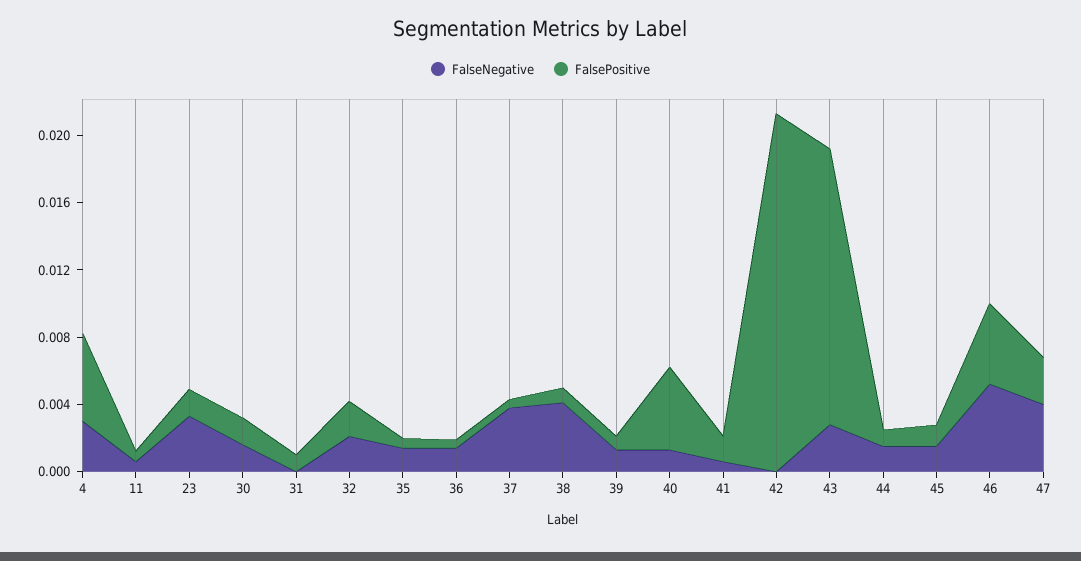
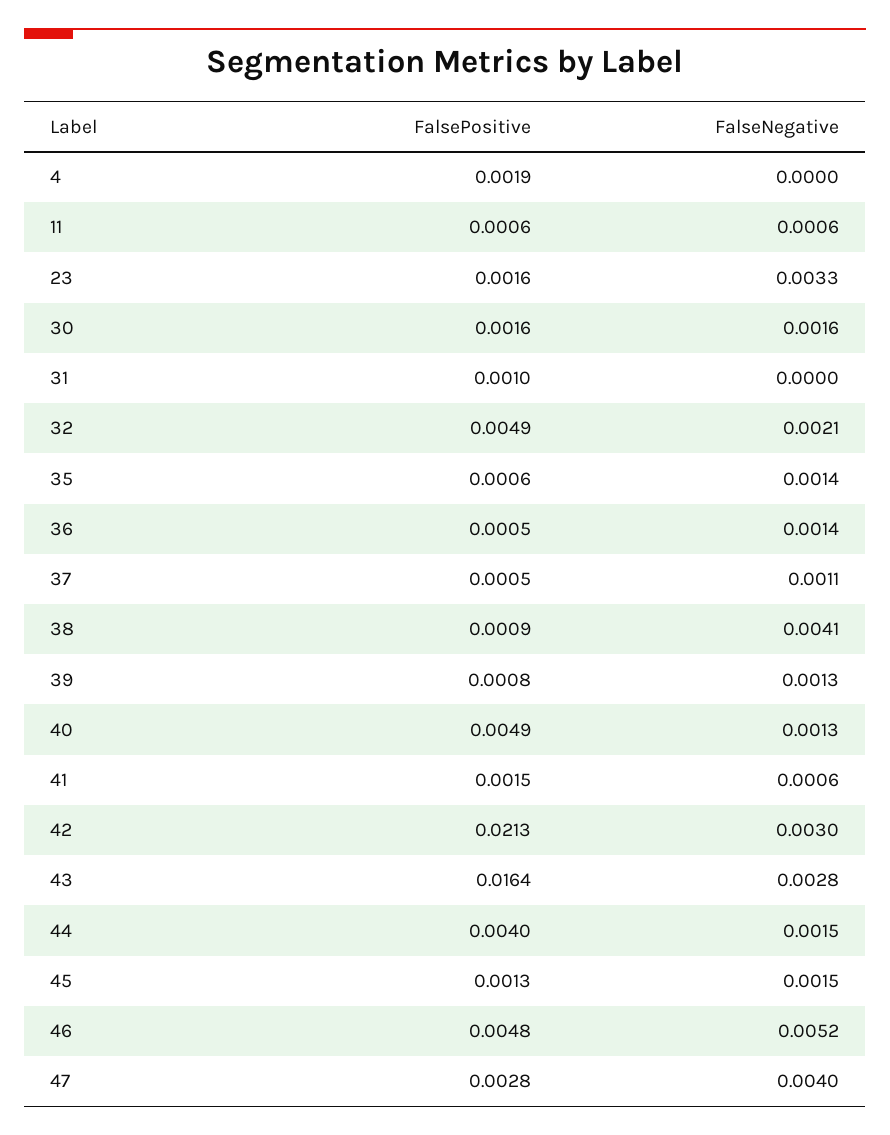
  {
    "FalseNegative": {
-     "4": 0.003,
+     "4": 0,
      "11": 0.0006,
      "23": 0.0033,
      "30": 0.0016,
      "31": 0,
      "32": 0.0021,
      "35": 0.0014,
      "36": 0.0014,
-     "37": 0.004,
+     "37": 0.0011,
      "38": 0.0041,
      "39": 0.0013,
      "40": 0.0013,
      "41": 0.0006,
-     "42": 0,
+     "42": 0.003,
      "43": 0.0028,
      "44": 0.0015,
      "45": 0.0015,
      "46": 0.0052,
      "47": 0.004
    },
    "FalsePositive": {
-     "4": 0.005,
+     "4": 0.0019,
      "11": 0.0006,
      "23": 0.0016,
      "30": 0.0016,
      "31": 0.001,
-     "32": 0.002,
+     "32": 0.0049,
      "35": 0.0006,
      "36": 0.0005,
      "37": 0.0005,
      "38": 0.0009,
      "39": 0.0008,
      "40": 0.0049,
      "41": 0.0015,
      "42": 0.0213,
      "43": 0.0164,
-     "44": 0.001,
+     "44": 0.004,
      "45": 0.0013,
      "46": 0.0048,
      "47": 0.0028
    }
  }

